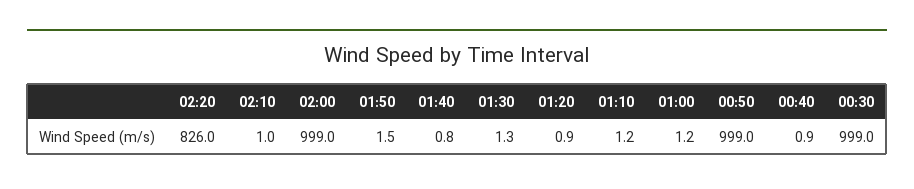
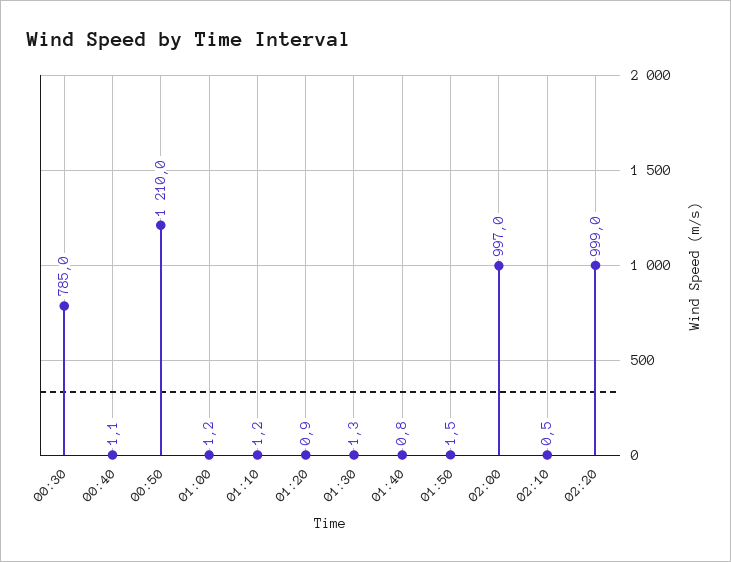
  {
-   "02:20": 826,
+   "02:20": 999,
-   "02:10": 1,
+   "02:10": 0.5,
-   "02:00": 999,
+   "02:00": 997,
    "01:50": 1.5,
    "01:40": 0.8,
    "01:30": 1.3,
    "01:20": 0.9,
    "01:10": 1.2,
    "01:00": 1.2,
-   "00:50": 999,
+   "00:50": 1210,
-   "00:40": 0.9,
+   "00:40": 1.1,
-   "00:30": 999
+   "00:30": 785
  }

